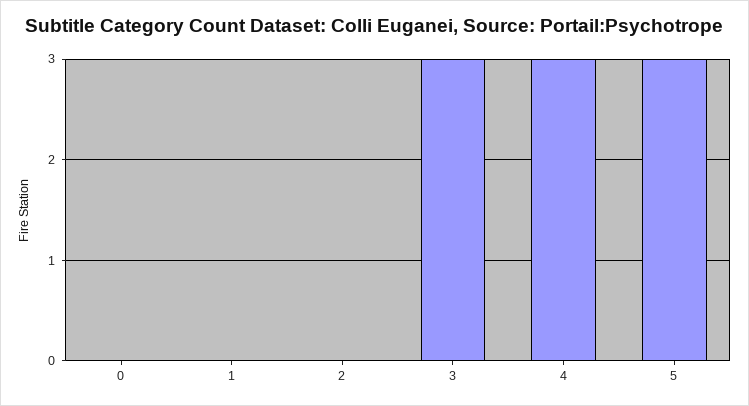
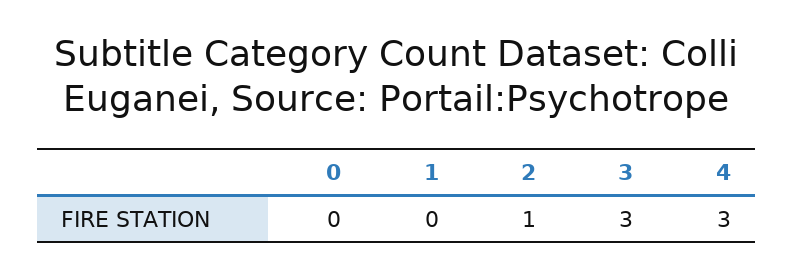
  {
    "0": 0,
    "1": 0,
-   "2": 0,
+   "2": 1,
    "3": 3,
-   "4": 3,
+   "4": 3
-   "5": 3
  }

